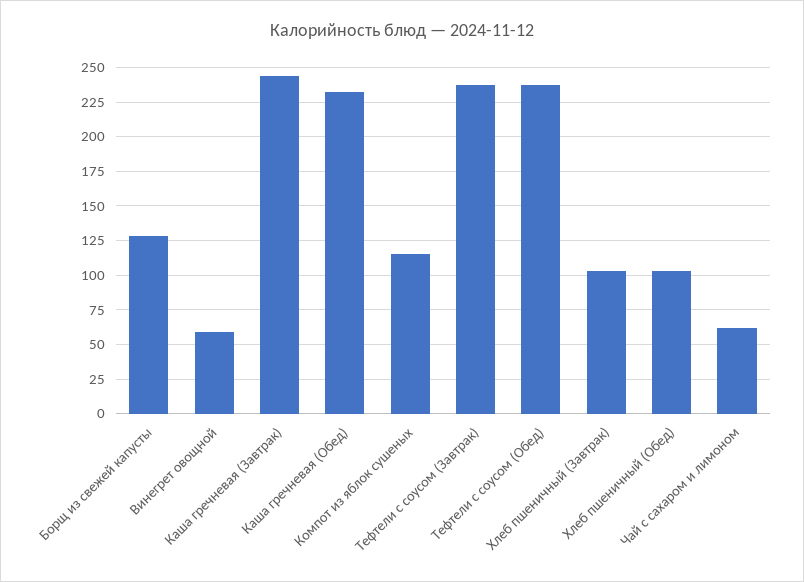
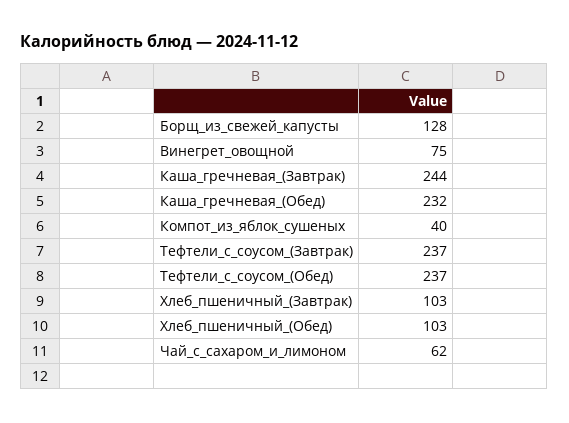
  {
    "Борщ из свежей капусты": 128,
-   "Винегрет овощной": 60,
+   "Винегрет овощной": 75,
    "Каша гречневая (Завтрак)": 244,
    "Каша гречневая (Обед)": 232,
-   "Компот из яблок сушеных": 115,
+   "Компот из яблок сушеных": 40,
    "Тефтели с соусом (Завтрак)": 237,
    "Тефтели с соусом (Обед)": 237,
    "Хлеб пшеничный (Завтрак)": 103,
    "Хлеб пшеничный (Обед)": 103,
    "Чай с сахаром и лимоном": 62
  }

